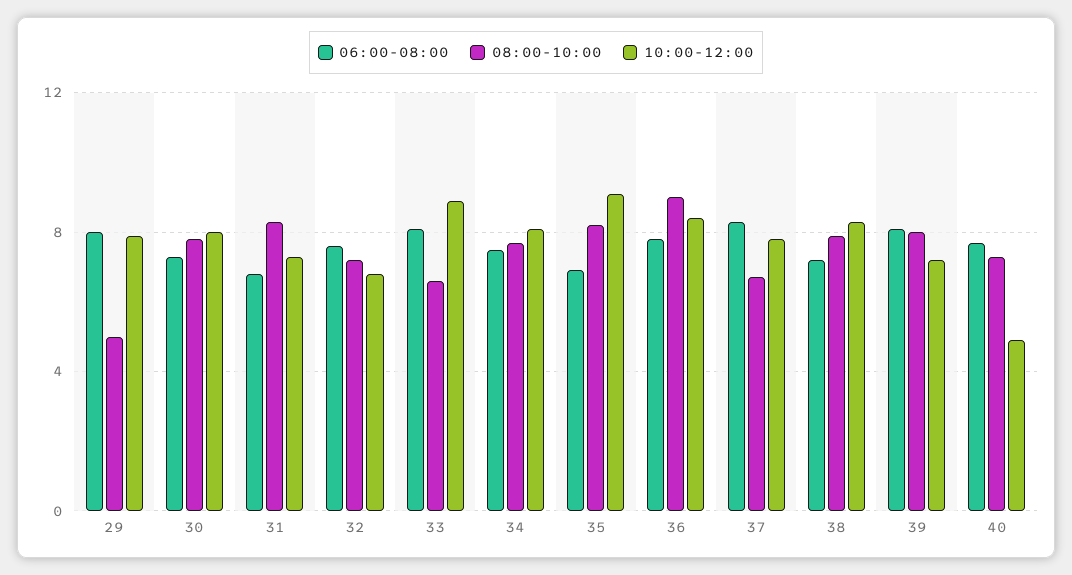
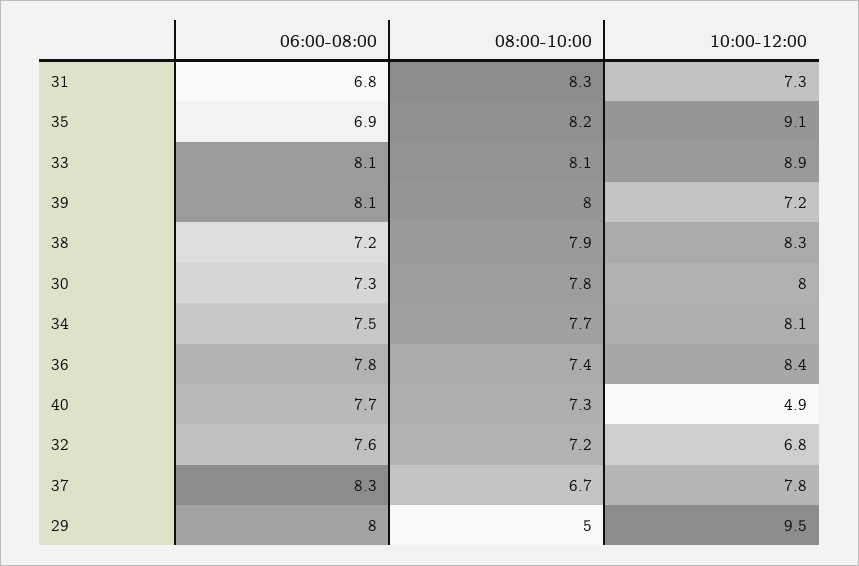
  {
    "06:00-08:00": {
      "29": 8,
      "30": 7.3,
      "31": 6.8,
      "32": 7.6,
      "33": 8.1,
      "34": 7.5,
      "35": 6.9,
      "36": 7.8,
      "37": 8.3,
      "38": 7.2,
      "39": 8.1,
      "40": 7.7
    },
    "08:00-10:00": {
      "29": 5,
      "30": 7.8,
      "31": 8.3,
      "32": 7.2,
-     "33": 6.5,
+     "33": 8.1,
      "34": 7.7,
      "35": 8.2,
-     "36": 9,
+     "36": 7.4,
      "37": 6.7,
      "38": 7.9,
      "39": 8,
      "40": 7.3
    },
    "10:00-12:00": {
-     "29": 8,
+     "29": 9.5,
      "30": 8,
      "31": 7.3,
      "32": 6.8,
      "33": 8.9,
      "34": 8.1,
      "35": 9.1,
      "36": 8.4,
      "37": 7.8,
      "38": 8.3,
      "39": 7.2,
      "40": 4.9
    }
  }

